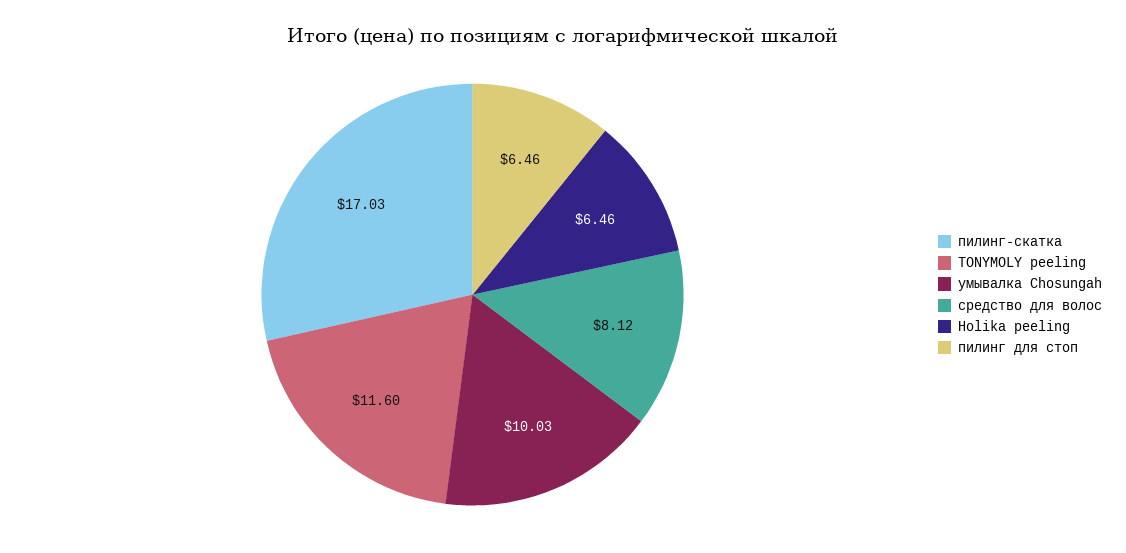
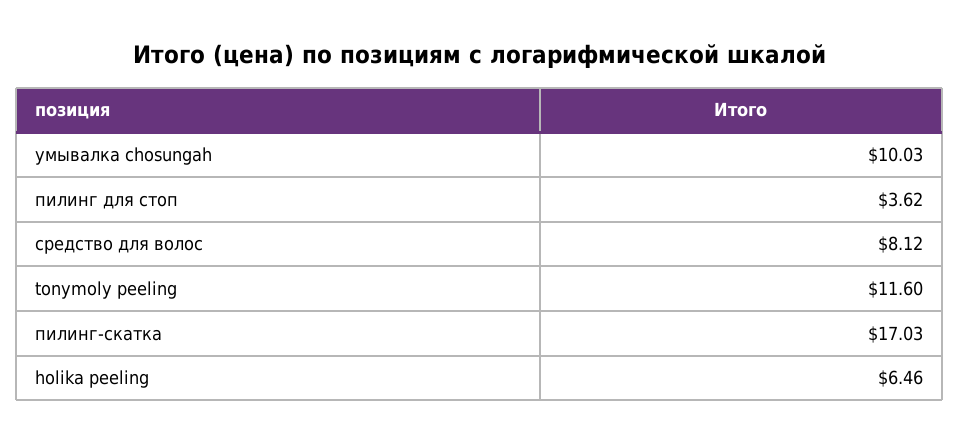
  {
    "пилинг-скатка": 17.03,
    "TONYMOLY peeling": 11.6,
    "умывалка Chosungah": 10.03,
    "средство для волос": 8.12,
    "Holika peeling": 6.46,
-   "пилинг для стоп": 6.46
+   "пилинг для стоп": 3.62
  }

